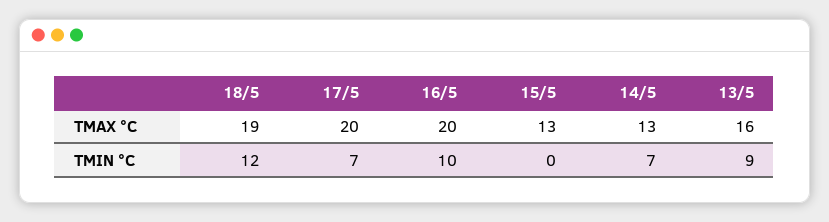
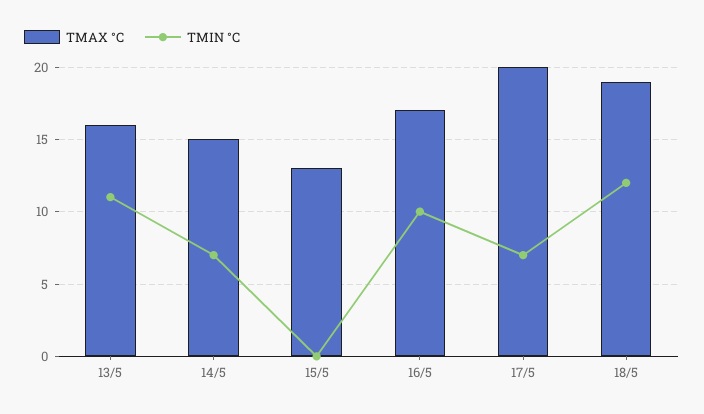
  {
    "TMAX °C": {
      "18/5": 19,
      "17/5": 20,
-     "16/5": 20,
+     "16/5": 17,
      "15/5": 13,
-     "14/5": 13,
+     "14/5": 15,
      "13/5": 16
    },
    "TMIN °C": {
      "18/5": 12,
      "17/5": 7,
      "16/5": 10,
      "15/5": 0,
      "14/5": 7,
-     "13/5": 9
+     "13/5": 11
    }
  }

